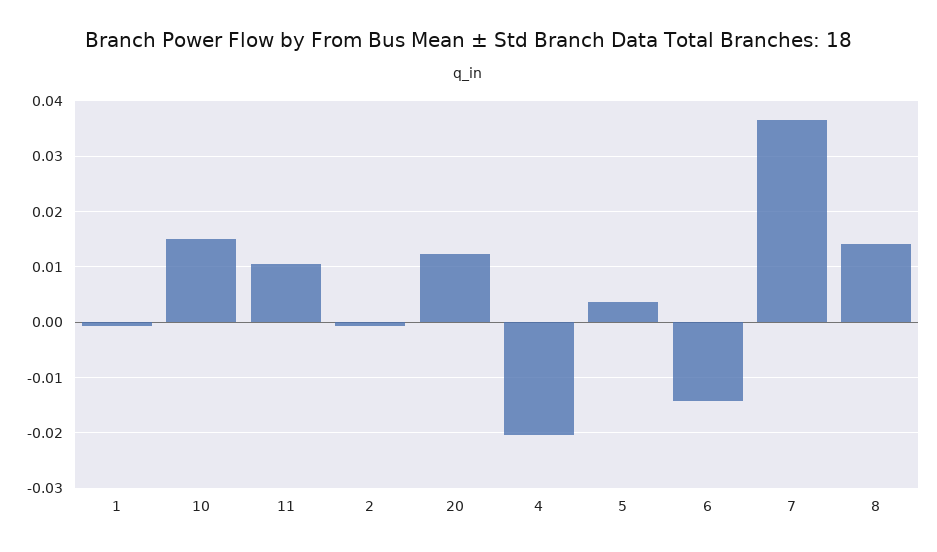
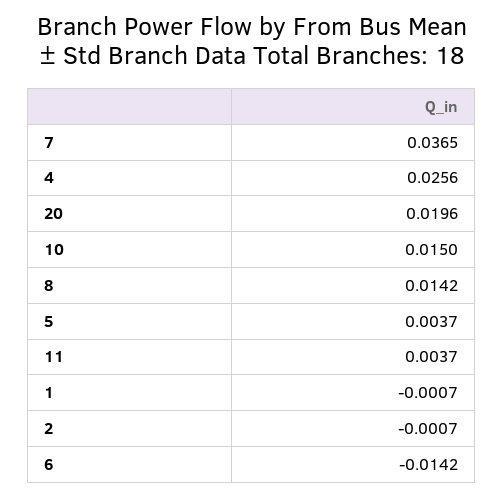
  {
    "1": -0.0007,
    "10": 0.015,
-   "11": 0.01,
+   "11": 0.0037,
    "2": -0.0007,
-   "20": 0.012,
+   "20": 0.0196,
-   "4": -0.02,
+   "4": 0.0256,
    "5": 0.0037,
    "6": -0.0142,
    "7": 0.0365,
    "8": 0.0142
  }

